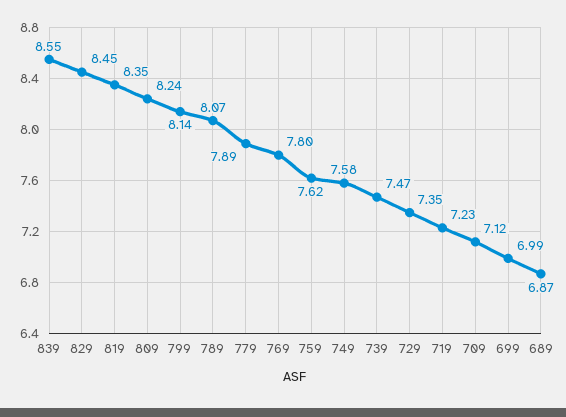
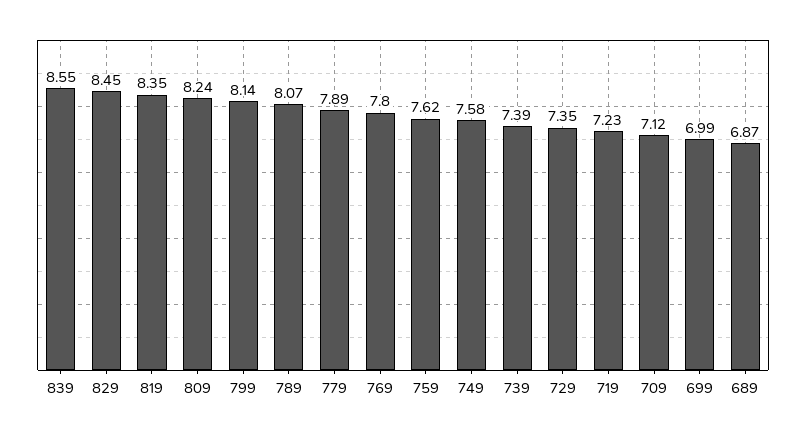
  {
    "839": 8.55,
    "829": 8.45,
    "819": 8.35,
    "809": 8.24,
    "799": 8.14,
    "789": 8.07,
    "779": 7.89,
    "769": 7.8,
    "759": 7.62,
    "749": 7.58,
-   "739": 7.47,
+   "739": 7.39,
    "729": 7.35,
    "719": 7.23,
    "709": 7.12,
    "699": 6.99,
    "689": 6.87
  }

